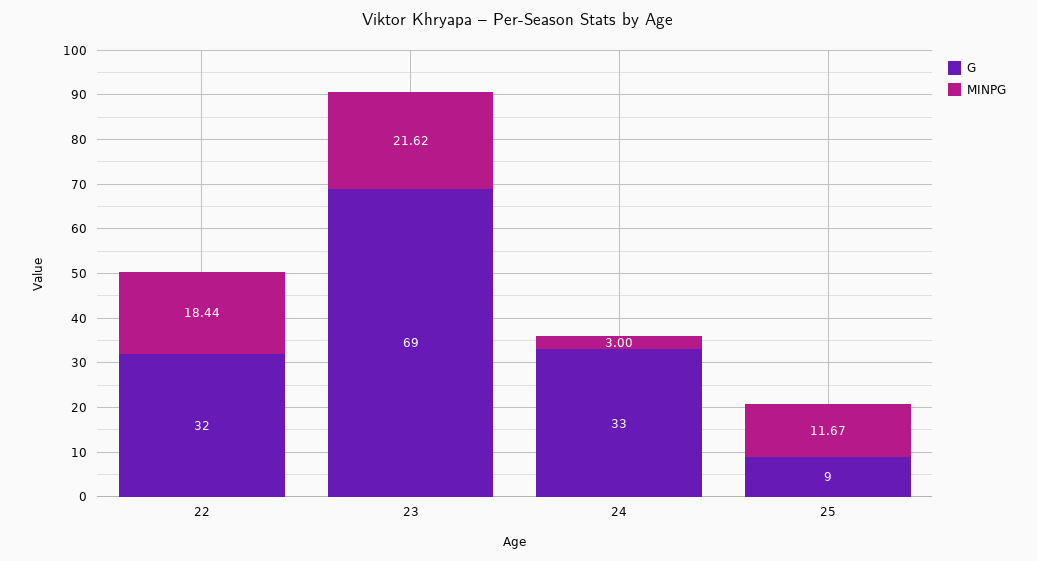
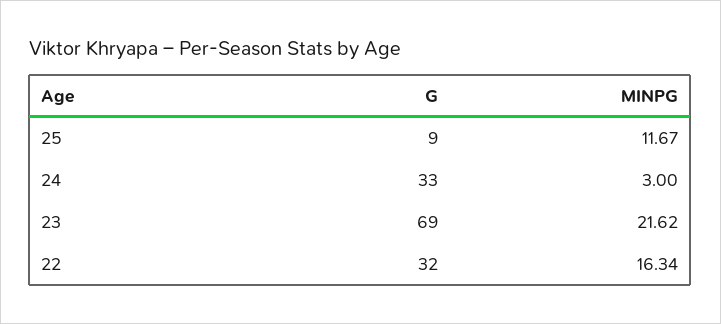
  {
    "G": {
      "22": 32,
      "23": 69,
      "24": 33,
      "25": 9
    },
    "MINPG": {
-     "22": 18.44,
+     "22": 16.34,
      "23": 21.62,
      "24": 3,
      "25": 11.67
    }
  }

